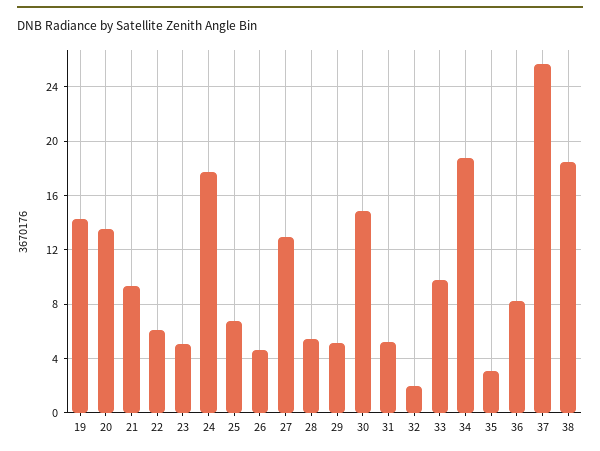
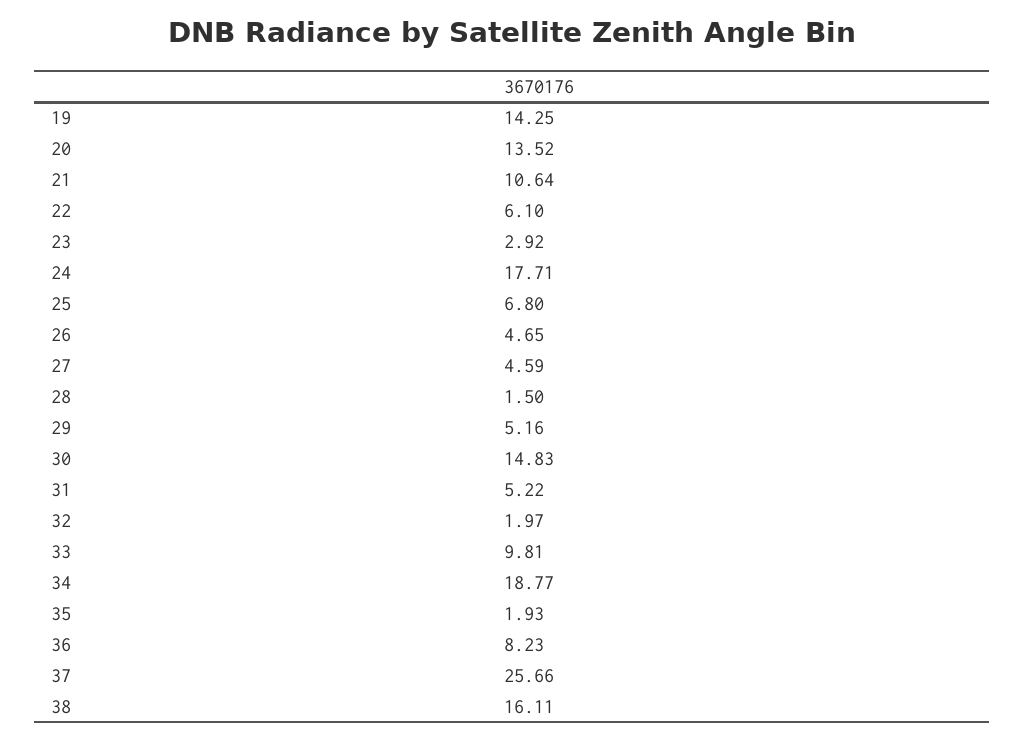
  {
    "19": 14.25,
    "20": 13.52,
-   "21": 9.5,
+   "21": 10.64,
    "22": 6.1,
-   "23": 5,
+   "23": 2.92,
    "24": 17.71,
    "25": 6.8,
    "26": 4.65,
-   "27": 13,
+   "27": 4.59,
-   "28": 5.5,
+   "28": 1.5,
    "29": 5.16,
    "30": 14.83,
    "31": 5.22,
    "32": 1.97,
    "33": 9.81,
    "34": 18.77,
-   "35": 3,
+   "35": 1.93,
    "36": 8.23,
    "37": 25.66,
-   "38": 18.5
+   "38": 16.11
  }

